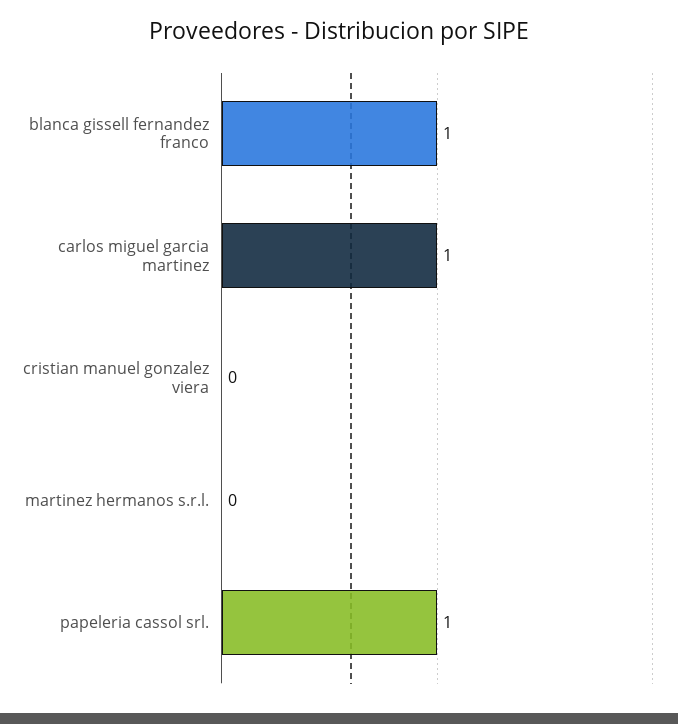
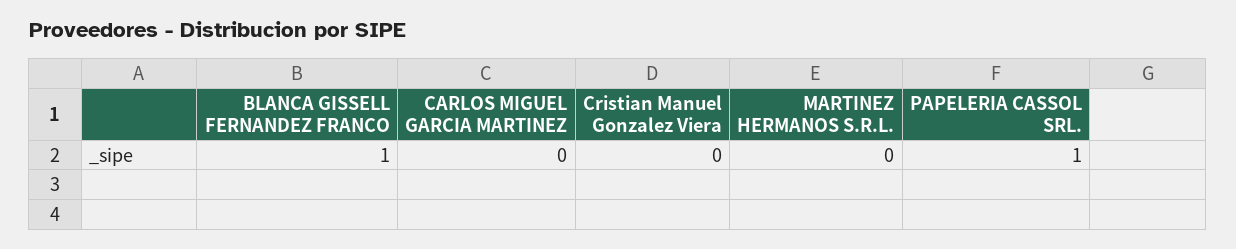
  {
    "blanca gissell fernandez franco": 1,
-   "carlos miguel garcia martinez": 1,
+   "carlos miguel garcia martinez": 0,
    "cristian manuel gonzalez viera": 0,
    "martinez hermanos s.r.l.": 0,
    "papeleria cassol srl.": 1
  }

